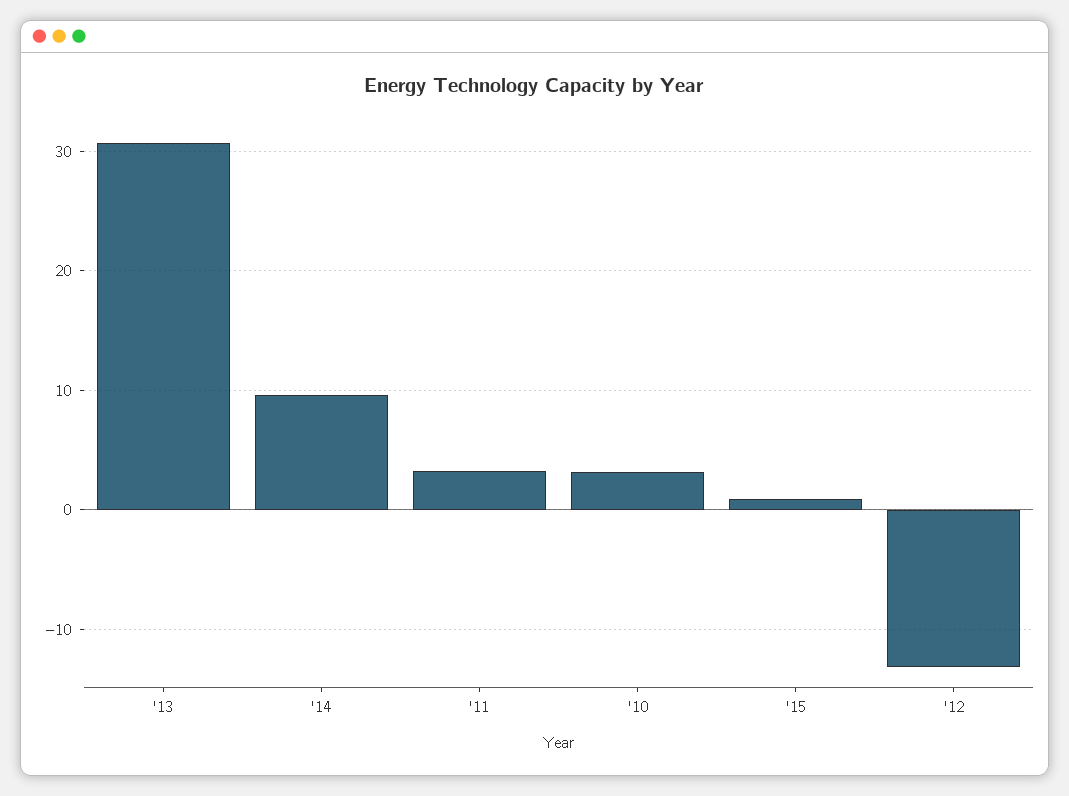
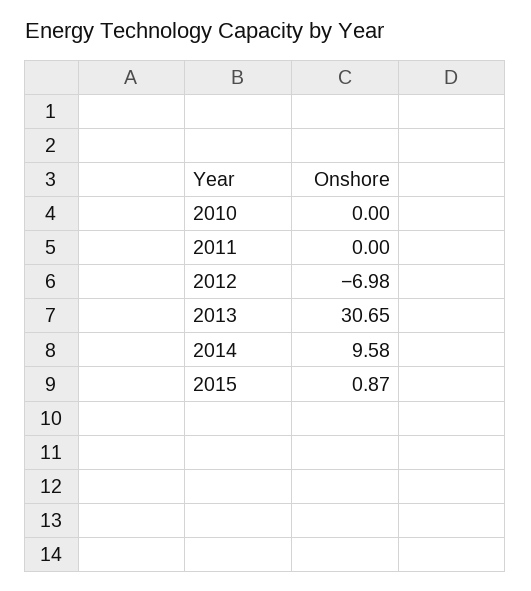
  {
    "'13": 30.65,
    "'14": 9.58,
-   "'11": 3,
+   "'11": 0,
-   "'10": 3,
+   "'10": 0,
    "'15": 0.87,
-   "'12": -13
+   "'12": -6.98
  }

